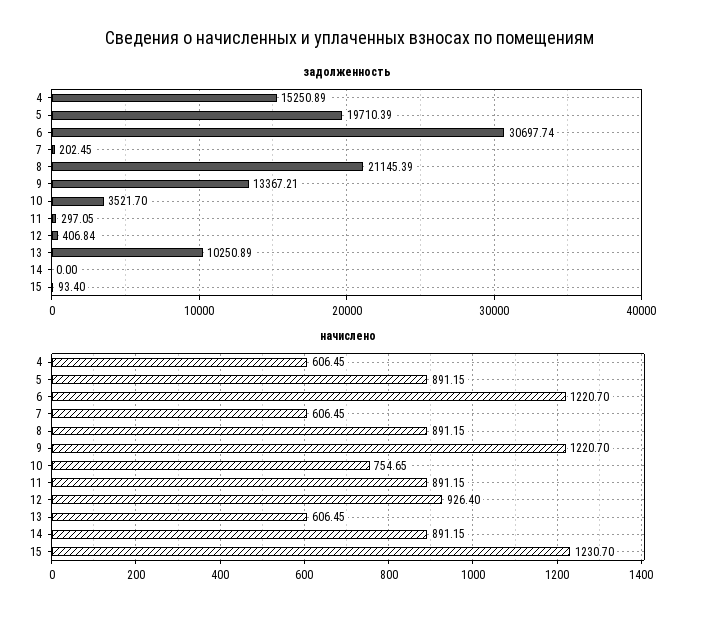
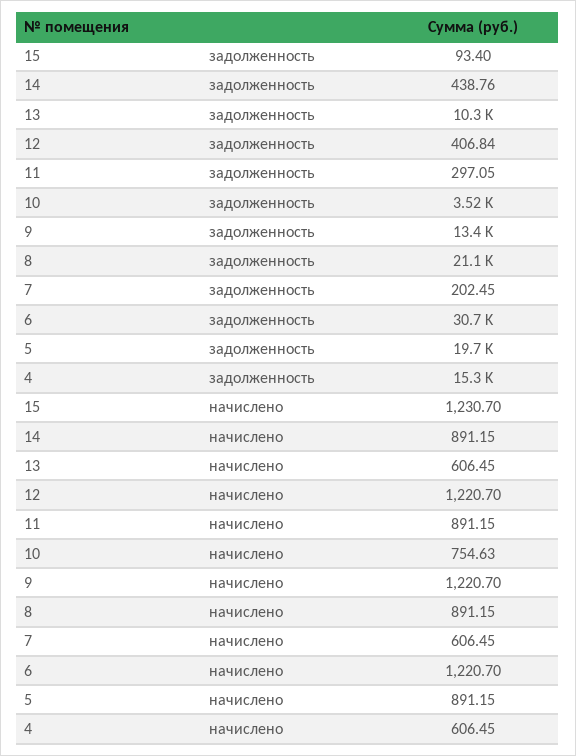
  {
    "задолженность": {
      "4": 15250.89,
      "5": 19710.39,
      "6": 30697.74,
      "7": 202.45,
      "8": 21145.39,
      "9": 13367.21,
      "10": 3521.7,
      "11": 297.05,
      "12": 406.84,
      "13": 10250.89,
-     "14": 0,
+     "14": 438.76,
      "15": 93.4
    },
    "начислено": {
      "4": 606.45,
      "5": 891.15,
      "6": 1220.7,
      "7": 606.45,
      "8": 891.15,
      "9": 1220.7,
-     "10": 754.65,
+     "10": 754.63,
      "11": 891.15,
-     "12": 926.4,
+     "12": 1220.7,
      "13": 606.45,
      "14": 891.15,
      "15": 1230.7
    }
  }

